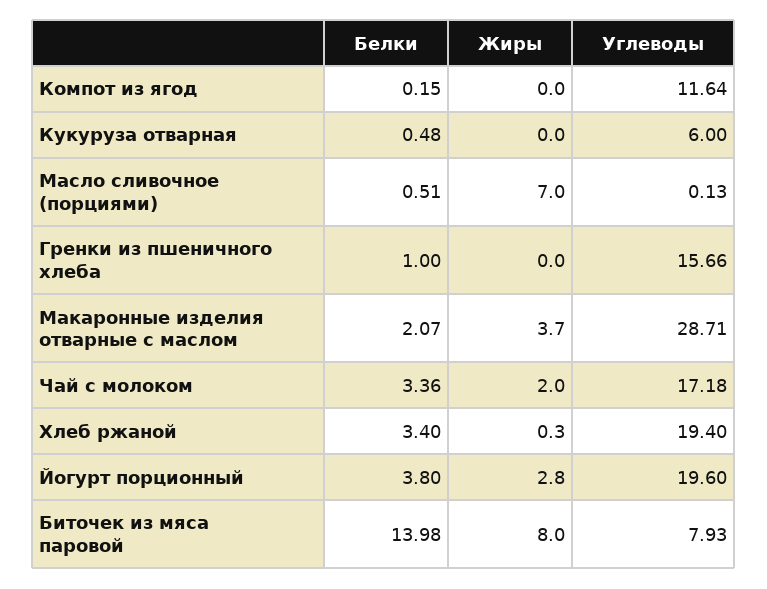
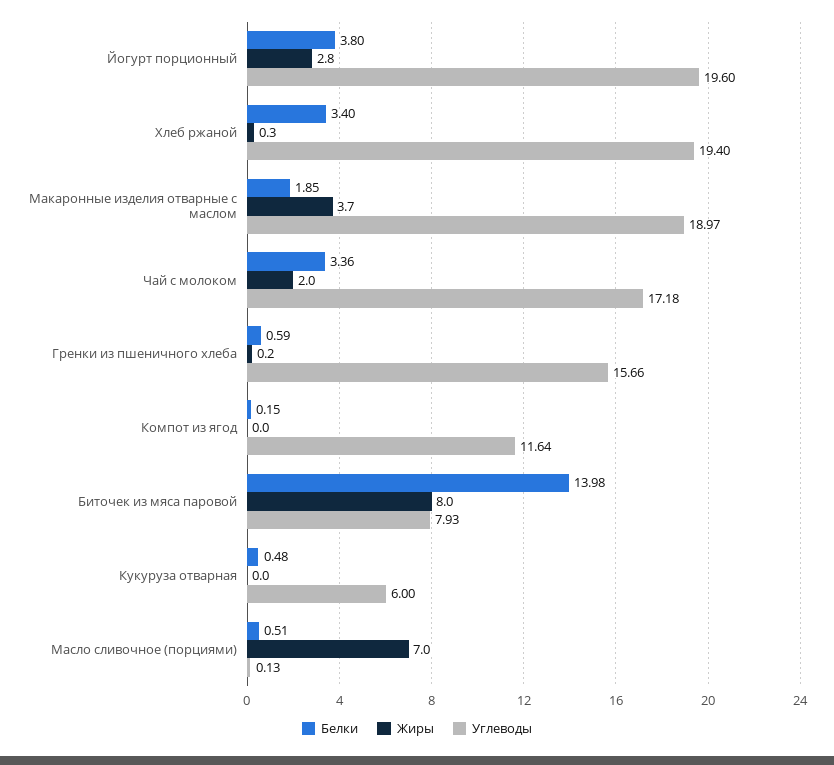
  {
    "Белки": {
      "Компот из ягод": 0.15,
      "Кукуруза отварная": 0.48,
      "Масло сливочное (порциями)": 0.51,
-     "Гренки из пшеничного хлеба": 1,
+     "Гренки из пшеничного хлеба": 0.59,
-     "Макаронные изделия отварные с маслом": 2.07,
+     "Макаронные изделия отварные с маслом": 1.85,
      "Чай с молоком": 3.36,
      "Хлеб ржаной": 3.4,
      "Йогурт порционный": 3.8,
      "Биточек из мяса паровой": 13.98
    },
    "Жиры": {
      "Компот из ягод": 0,
      "Кукуруза отварная": 0,
      "Масло сливочное (порциями)": 7,
-     "Гренки из пшеничного хлеба": 0,
+     "Гренки из пшеничного хлеба": 0.2,
      "Макаронные изделия отварные с маслом": 3.7,
      "Чай с молоком": 2,
      "Хлеб ржаной": 0.3,
      "Йогурт порционный": 2.8,
      "Биточек из мяса паровой": 8
    },
    "Углеводы": {
      "Компот из ягод": 11.64,
      "Кукуруза отварная": 6,
      "Масло сливочное (порциями)": 0.13,
      "Гренки из пшеничного хлеба": 15.66,
-     "Макаронные изделия отварные с маслом": 28.71,
+     "Макаронные изделия отварные с маслом": 18.97,
      "Чай с молоком": 17.18,
      "Хлеб ржаной": 19.4,
      "Йогурт порционный": 19.6,
      "Биточек из мяса паровой": 7.93
    }
  }

